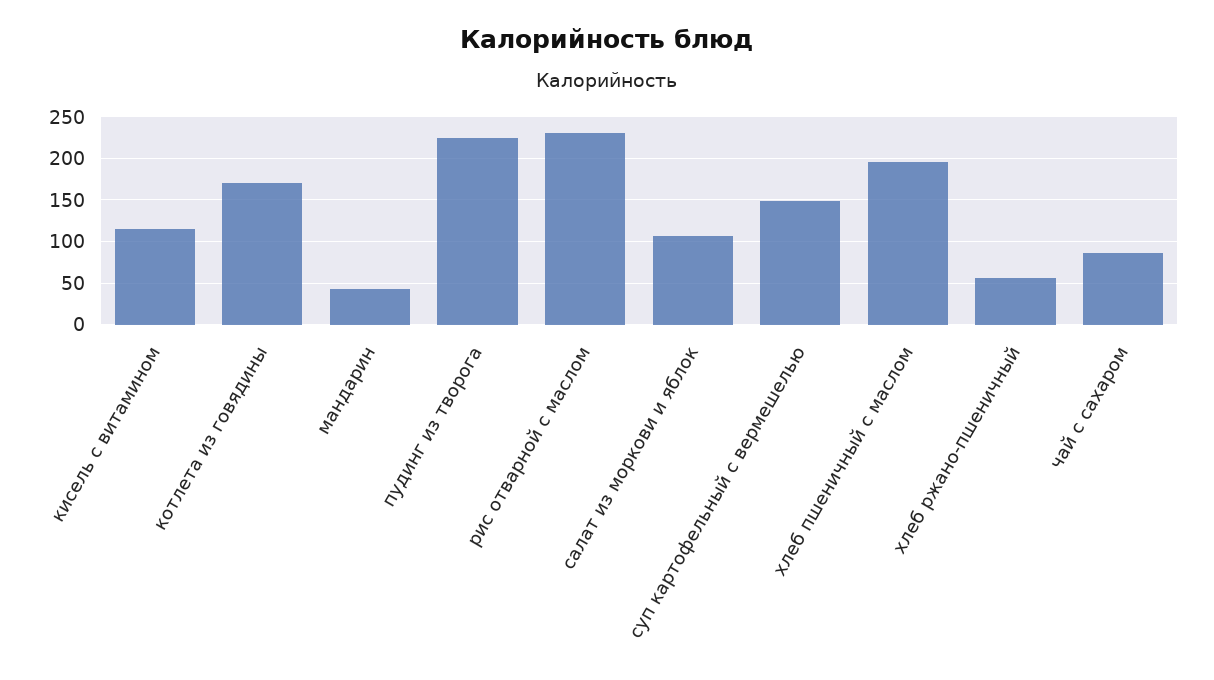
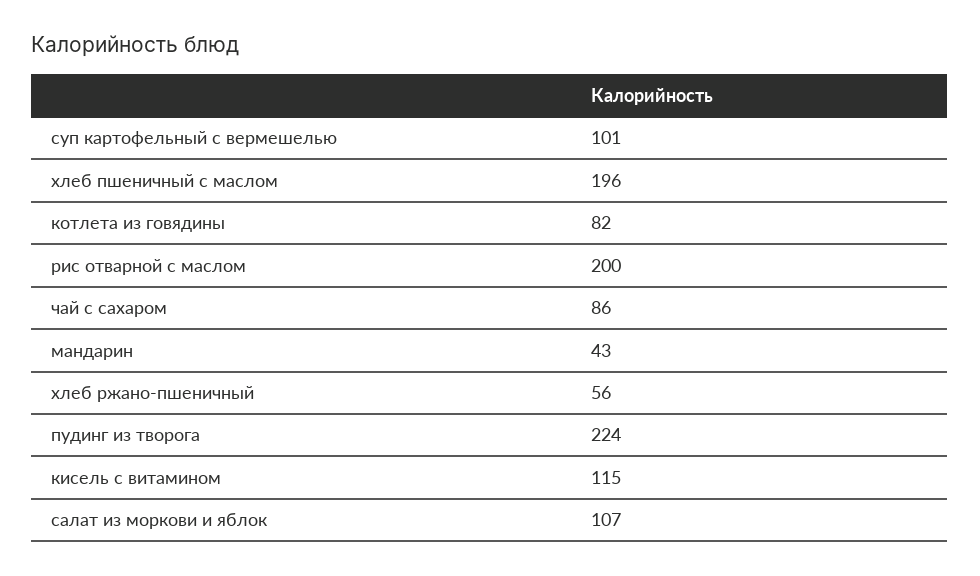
  {
    "кисель с витамином": 115,
-   "котлета из говядины": 170,
+   "котлета из говядины": 82,
    "мандарин": 43,
    "пудинг из творога": 224,
-   "рис отварной с маслом": 230,
+   "рис отварной с маслом": 200,
    "салат из моркови и яблок": 107,
-   "суп картофельный с вермешелью": 150,
+   "суп картофельный с вермешелью": 101,
    "хлеб пшеничный с маслом": 196,
    "хлеб ржано-пшеничный": 56,
    "чай с сахаром": 86
  }

